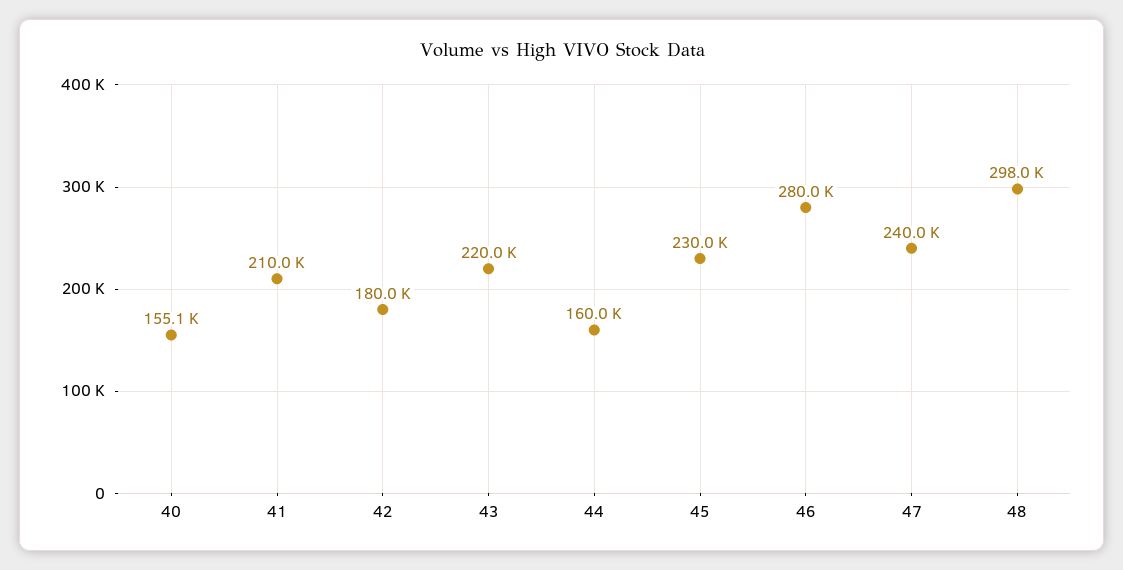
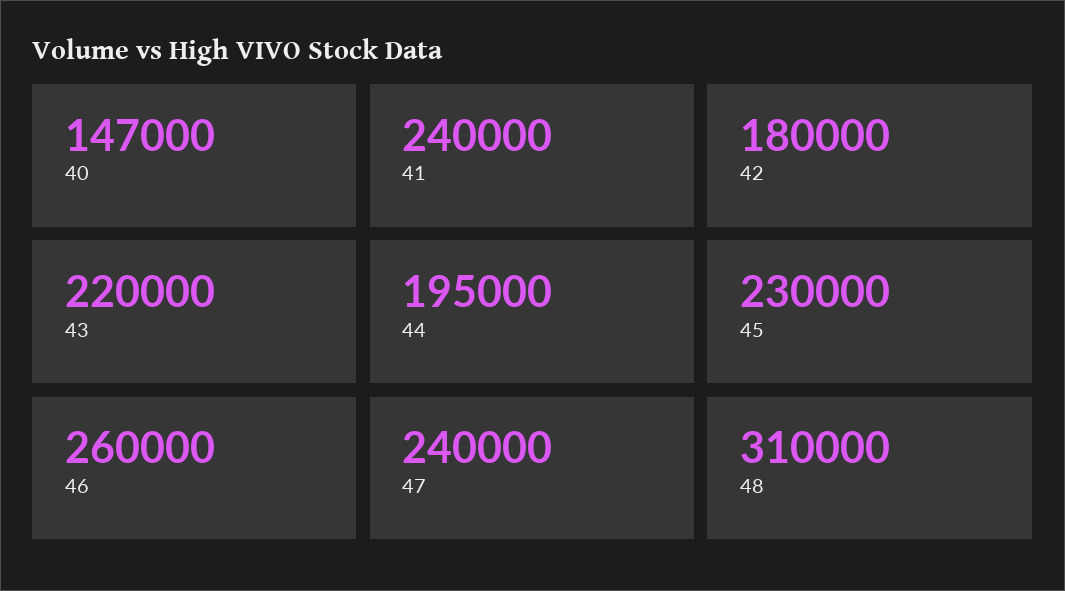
  {
-   "40": 155100,
+   "40": 147000,
-   "41": 210000,
+   "41": 240000,
    "42": 180000,
    "43": 220000,
-   "44": 160000,
+   "44": 195000,
    "45": 230000,
-   "46": 280000,
+   "46": 260000,
    "47": 240000,
-   "48": 298000
+   "48": 310000
  }

